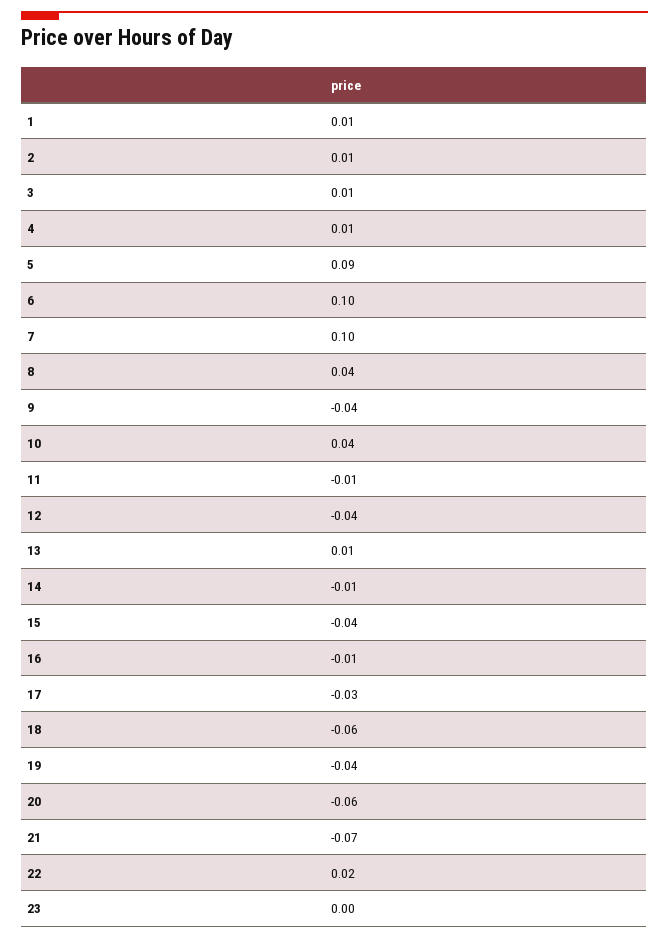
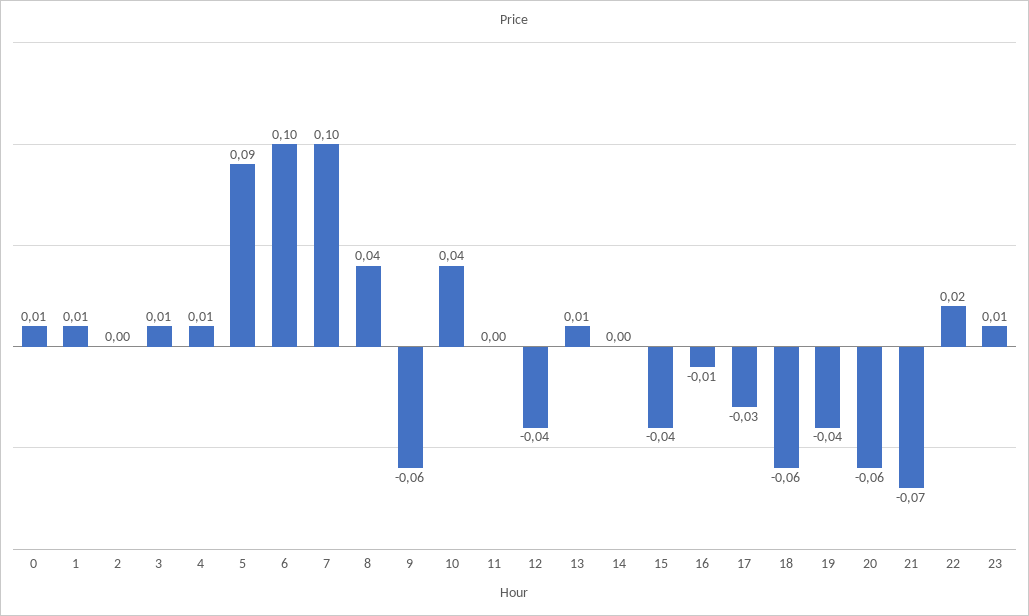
  {
    "1": 0.01,
-   "2": 0.01,
+   "2": 0,
    "3": 0.01,
    "4": 0.01,
    "5": 0.09,
    "6": 0.1,
    "7": 0.1,
    "8": 0.04,
-   "9": -0.04,
+   "9": -0.06,
    "10": 0.04,
-   "11": -0.01,
+   "11": 0,
    "12": -0.04,
    "13": 0.01,
-   "14": -0.01,
+   "14": 0,
    "15": -0.04,
    "16": -0.01,
    "17": -0.03,
    "18": -0.06,
    "19": -0.04,
    "20": -0.06,
    "21": -0.07,
    "22": 0.02,
-   "23": 0
+   "23": 0.01,
+   "0": 0.01
  }

